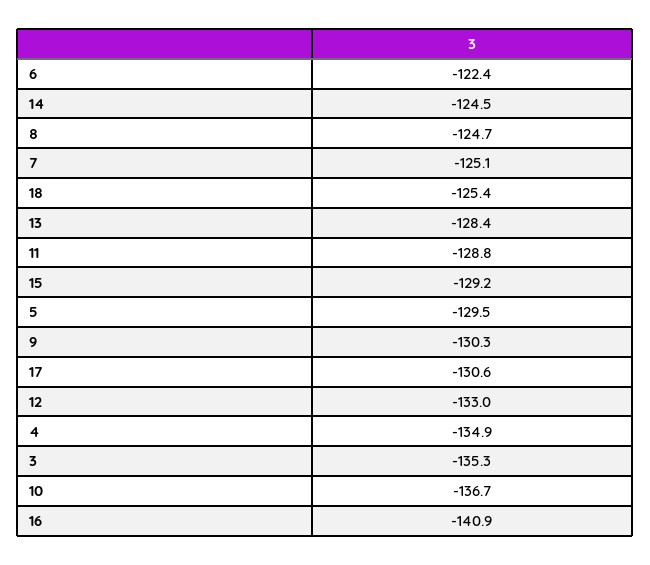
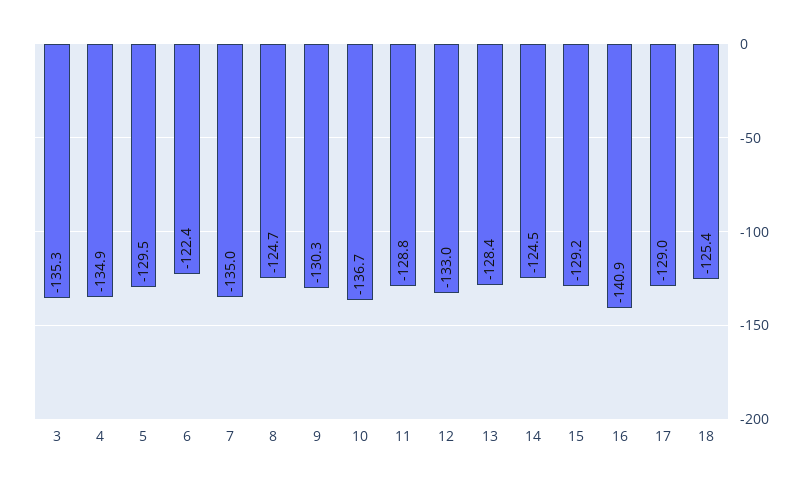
  {
    "6": -122.4,
    "14": -124.5,
    "8": -124.7,
-   "7": -125.1,
+   "7": -135,
    "18": -125.4,
    "13": -128.4,
    "11": -128.8,
    "15": -129.2,
    "5": -129.5,
    "9": -130.3,
-   "17": -130.6,
+   "17": -129,
    "12": -133,
    "4": -134.9,
    "3": -135.3,
    "10": -136.7,
    "16": -140.9
  }

